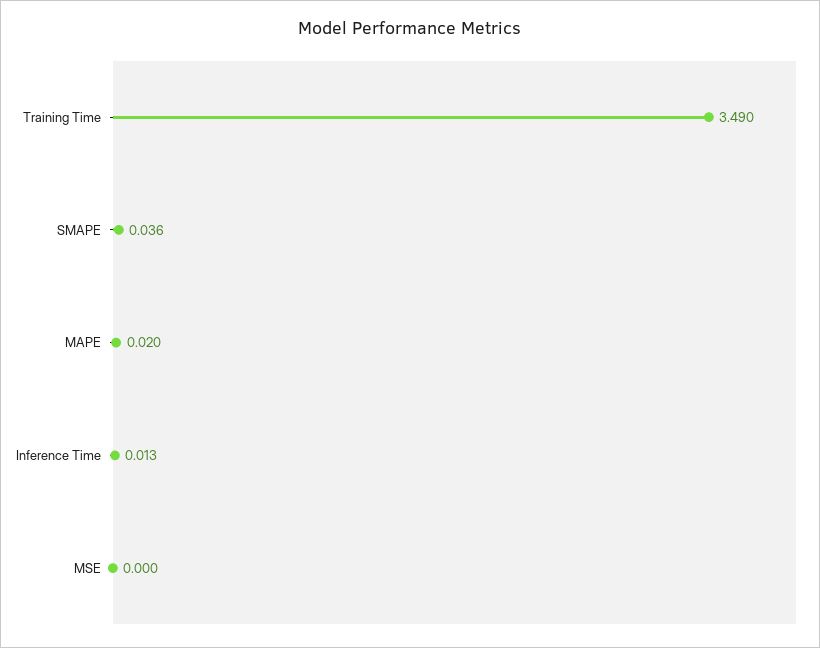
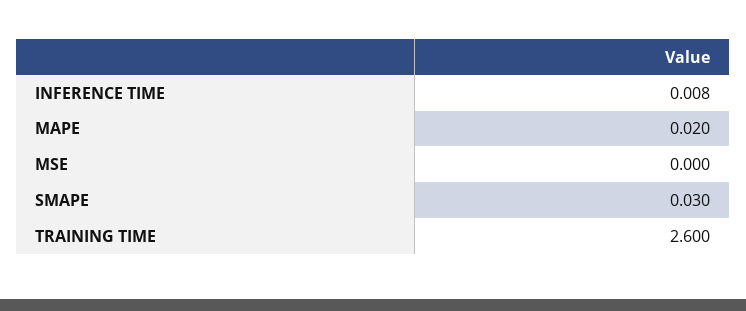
  {
-   "Training Time": 3.49,
+   "Training Time": 2.6,
-   "SMAPE": 0.036,
+   "SMAPE": 0.03,
    "MAPE": 0.02,
-   "Inference Time": 0.013,
+   "Inference Time": 0.008,
    "MSE": 0
  }

